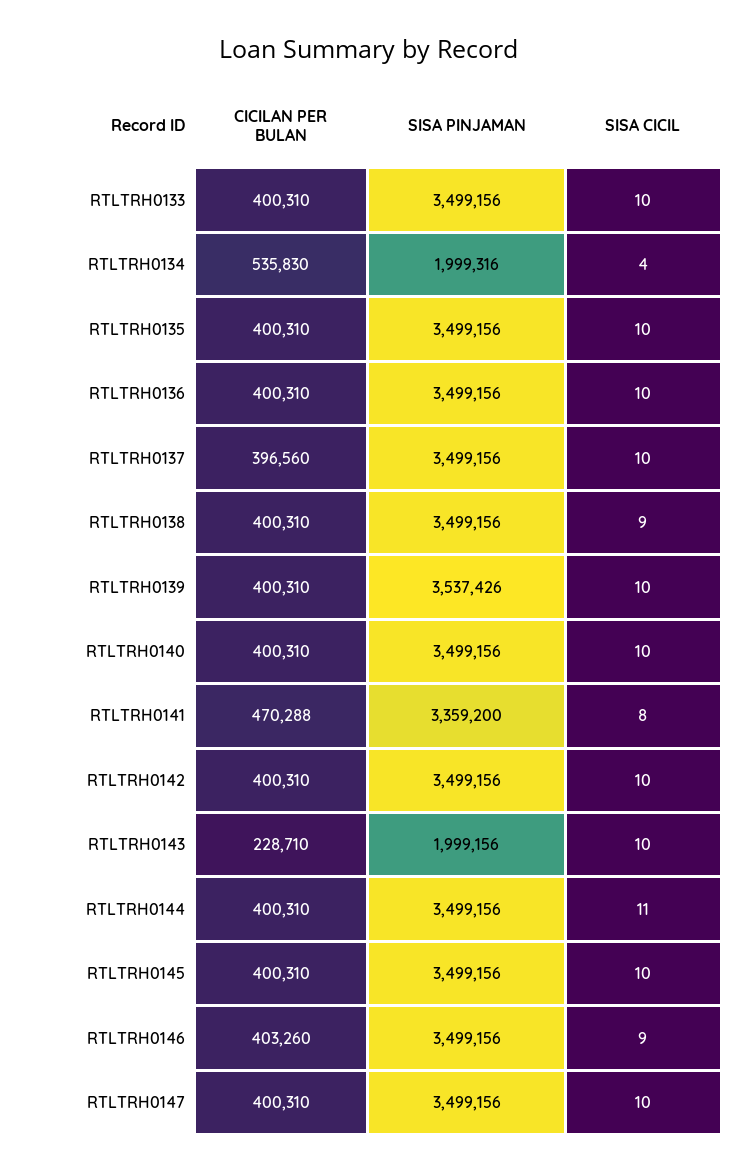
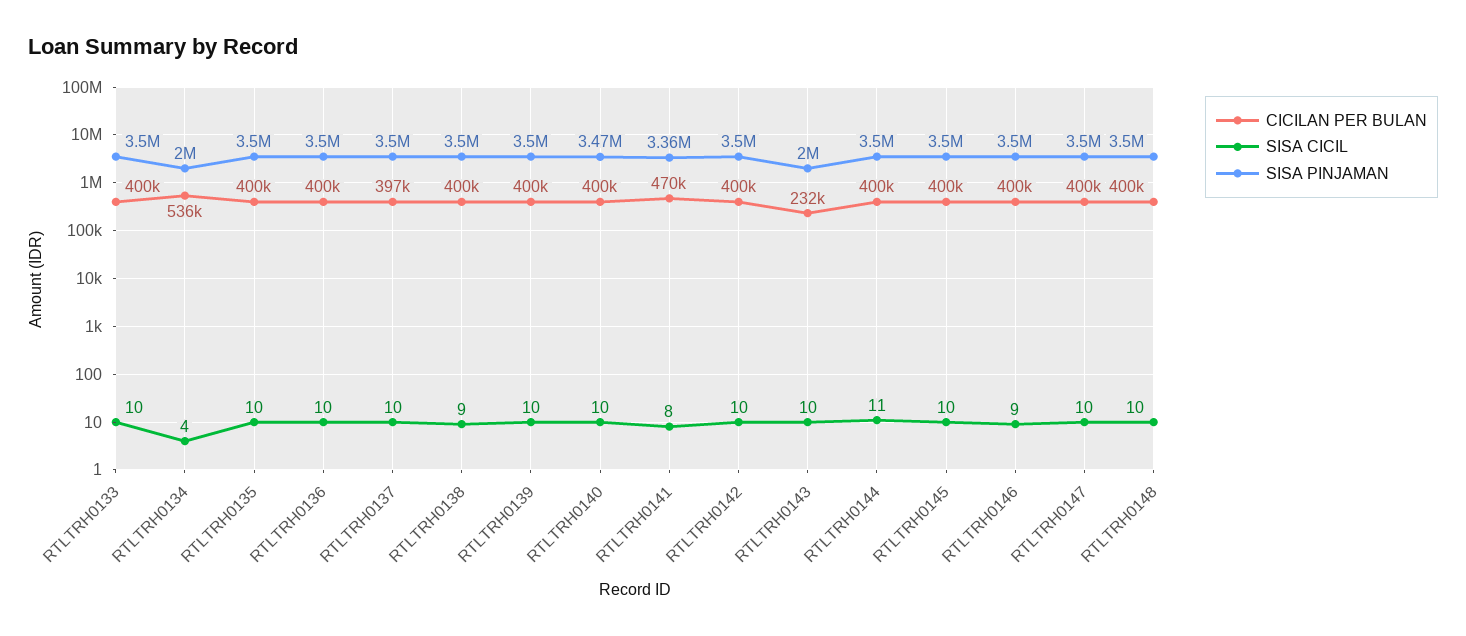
  {
    "CICILAN PER BULAN": {
      "RTLTRH0133": 400310,
      "RTLTRH0134": 535830,
      "RTLTRH0135": 400310,
      "RTLTRH0136": 400310,
      "RTLTRH0137": 396560,
      "RTLTRH0138": 400310,
      "RTLTRH0139": 400310,
      "RTLTRH0140": 400310,
      "RTLTRH0141": 470288,
      "RTLTRH0142": 400310,
-     "RTLTRH0143": 228710,
+     "RTLTRH0143": 232000,
      "RTLTRH0144": 400310,
      "RTLTRH0145": 400310,
-     "RTLTRH0146": 403260,
+     "RTLTRH0146": 400000,
-     "RTLTRH0147": 400310
+     "RTLTRH0147": 400310,
+     "RTLTRH0148": 400000
    },
    "SISA PINJAMAN": {
      "RTLTRH0133": 3499156,
      "RTLTRH0134": 1999316,
      "RTLTRH0135": 3499156,
      "RTLTRH0136": 3499156,
      "RTLTRH0137": 3499156,
      "RTLTRH0138": 3499156,
-     "RTLTRH0139": 3537426,
+     "RTLTRH0139": 3500000,
-     "RTLTRH0140": 3499156,
+     "RTLTRH0140": 3470000,
      "RTLTRH0141": 3359200,
      "RTLTRH0142": 3499156,
      "RTLTRH0143": 1999156,
      "RTLTRH0144": 3499156,
      "RTLTRH0145": 3499156,
      "RTLTRH0146": 3499156,
-     "RTLTRH0147": 3499156
+     "RTLTRH0147": 3499156,
+     "RTLTRH0148": 3500000
    },
    "SISA CICIL": {
      "RTLTRH0133": 10,
      "RTLTRH0134": 4,
      "RTLTRH0135": 10,
      "RTLTRH0136": 10,
      "RTLTRH0137": 10,
      "RTLTRH0138": 9,
      "RTLTRH0139": 10,
      "RTLTRH0140": 10,
      "RTLTRH0141": 8,
      "RTLTRH0142": 10,
      "RTLTRH0143": 10,
      "RTLTRH0144": 11,
      "RTLTRH0145": 10,
      "RTLTRH0146": 9,
-     "RTLTRH0147": 10
+     "RTLTRH0147": 10,
+     "RTLTRH0148": 10
    }
  }

